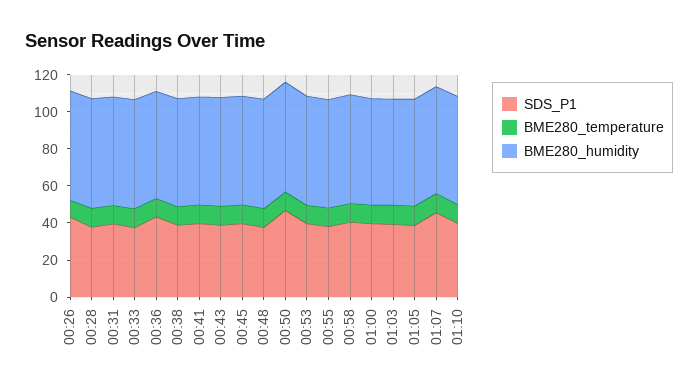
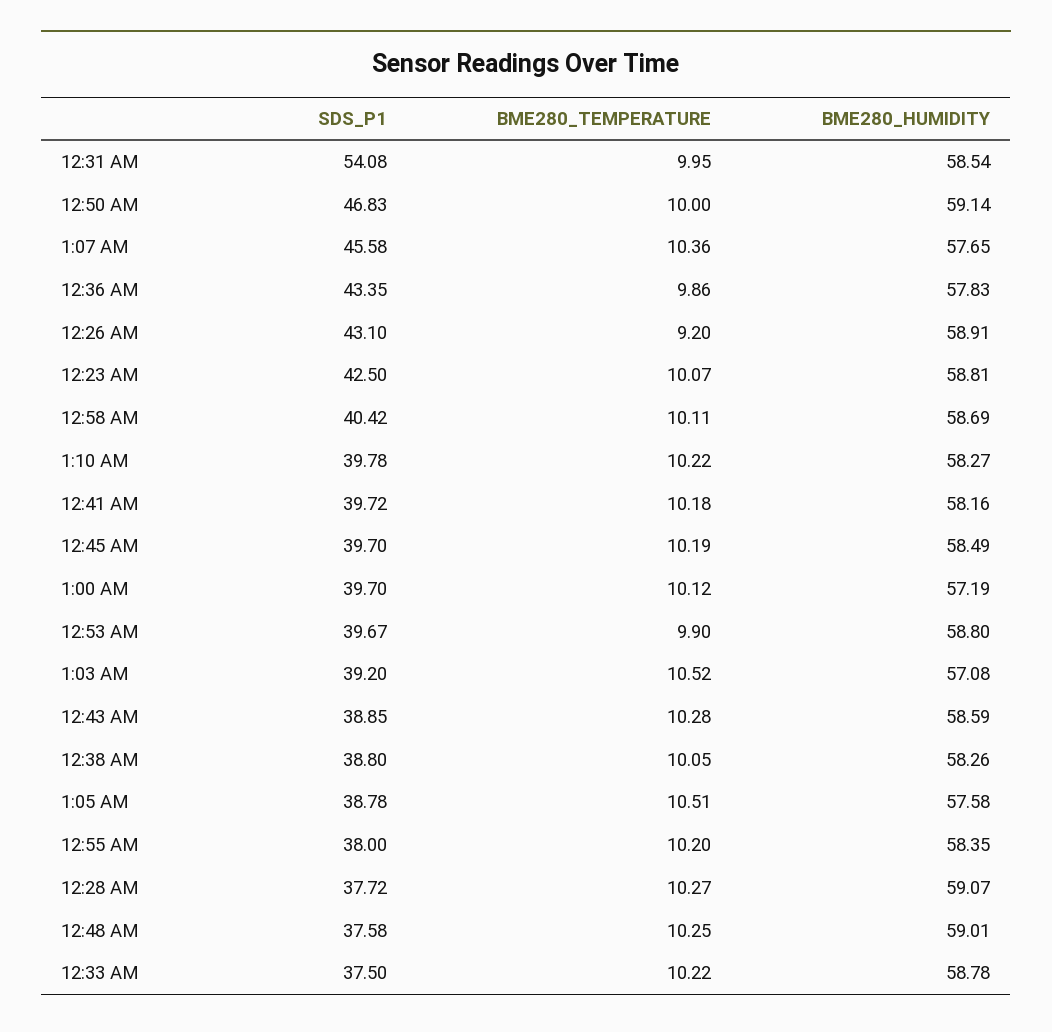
  {
    "SDS_P1": {
      "00:26": 43.1,
      "00:28": 37.72,
-     "00:31": 40,
+     "00:31": 54.08,
      "00:33": 37.5,
      "00:36": 43.35,
      "00:38": 38.8,
      "00:41": 39.72,
      "00:43": 38.85,
      "00:45": 39.7,
      "00:48": 37.58,
      "00:50": 46.83,
      "00:53": 39.67,
      "00:55": 38,
      "00:58": 40.42,
      "01:00": 39.7,
      "01:03": 39.2,
      "01:05": 38.78,
      "01:07": 45.58,
-     "01:10": 39.78
+     "01:10": 39.78,
+     "12:23 AM": 42.5
    },
    "BME280_temperature": {
      "00:26": 9.2,
      "00:28": 10.27,
      "00:31": 9.95,
      "00:33": 10.22,
      "00:36": 9.86,
      "00:38": 10.05,
      "00:41": 10.18,
      "00:43": 10.28,
      "00:45": 10.19,
      "00:48": 10.25,
      "00:50": 10,
      "00:53": 9.9,
      "00:55": 10.2,
      "00:58": 10.11,
      "01:00": 10.12,
      "01:03": 10.52,
      "01:05": 10.51,
      "01:07": 10.36,
-     "01:10": 10.22
+     "01:10": 10.22,
+     "12:23 AM": 10.07
    },
    "BME280_humidity": {
      "00:26": 58.91,
      "00:28": 59.07,
      "00:31": 58.54,
      "00:33": 58.78,
      "00:36": 57.83,
      "00:38": 58.26,
      "00:41": 58.16,
      "00:43": 58.59,
      "00:45": 58.49,
      "00:48": 59.01,
      "00:50": 59.14,
      "00:53": 58.8,
      "00:55": 58.35,
      "00:58": 58.69,
      "01:00": 57.19,
      "01:03": 57.08,
      "01:05": 57.58,
      "01:07": 57.65,
-     "01:10": 58.27
+     "01:10": 58.27,
+     "12:23 AM": 58.81
    }
  }

